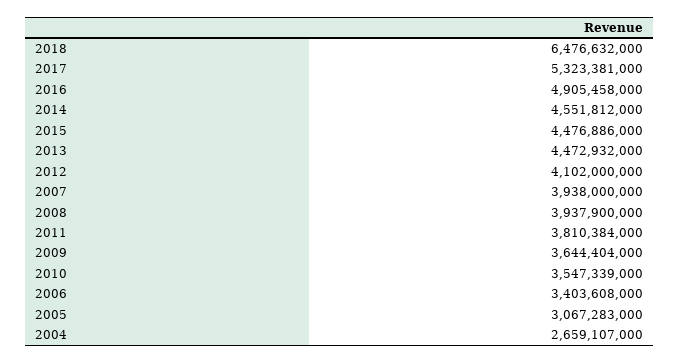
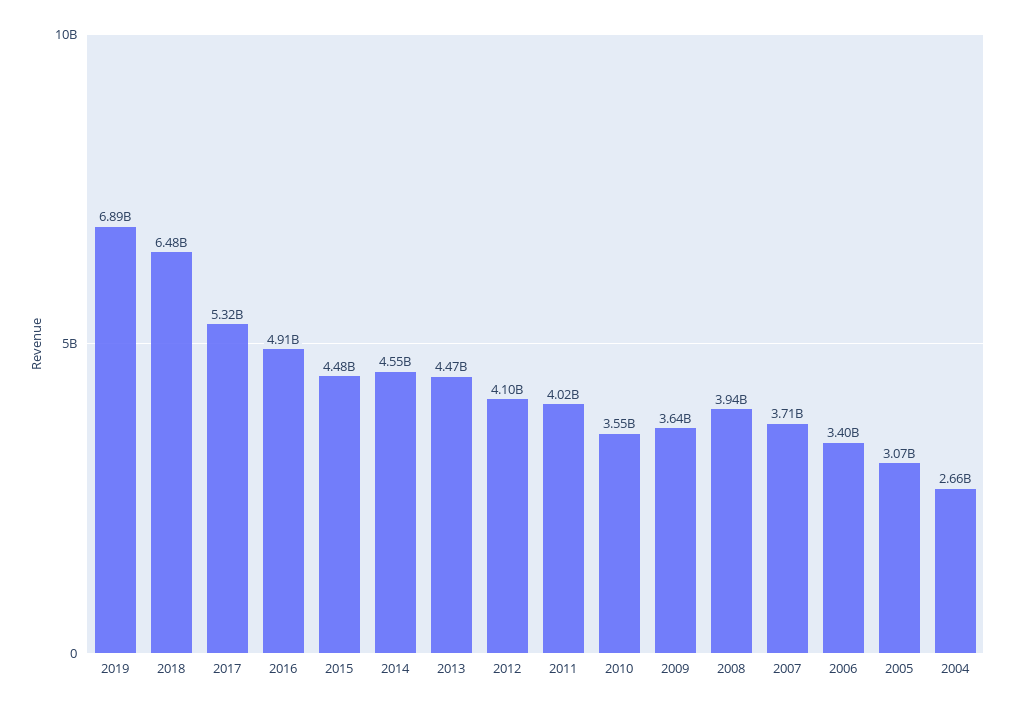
  {
    "2018": 6476632000,
    "2017": 5323381000,
    "2016": 4905458000,
    "2014": 4551812000,
    "2015": 4476886000,
    "2013": 4472932000,
    "2012": 4102000000,
-   "2007": 3938000000,
+   "2007": 3710000000,
    "2008": 3937900000,
-   "2011": 3810384000,
+   "2011": 4020000000,
    "2009": 3644404000,
    "2010": 3547339000,
    "2006": 3403608000,
    "2005": 3067283000,
-   "2004": 2659107000
+   "2004": 2659107000,
+   "2019": 6890000000
  }

